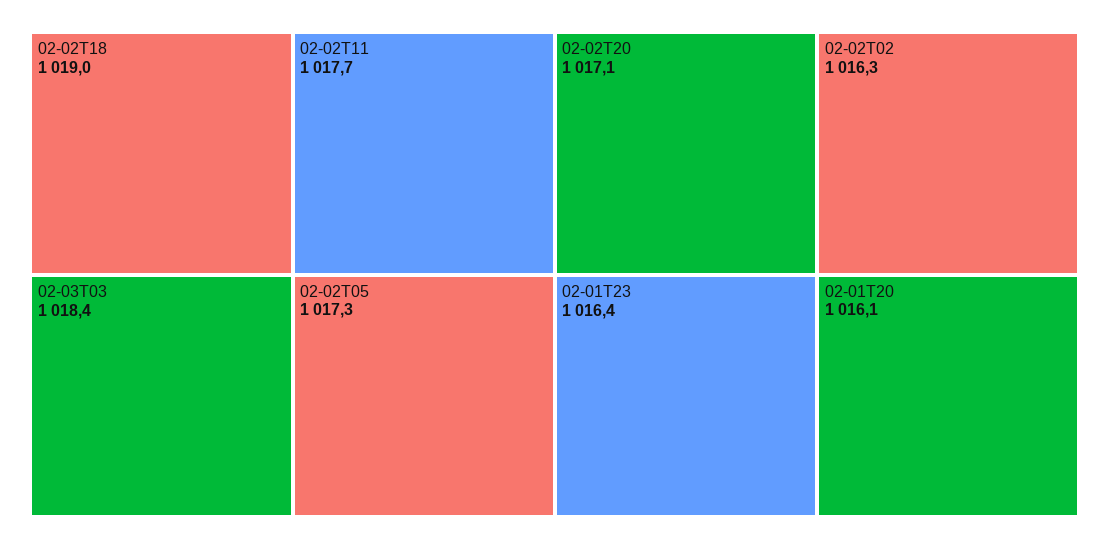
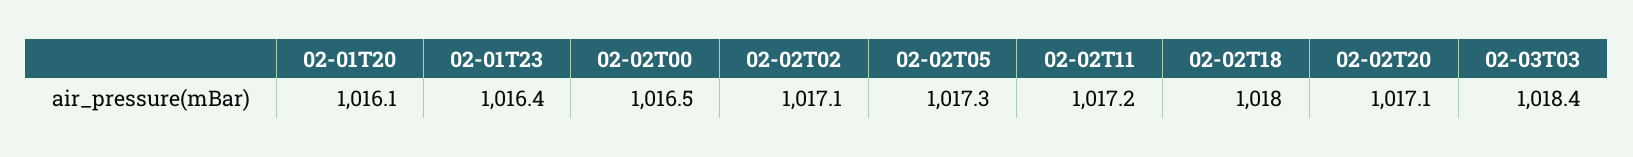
  {
-   "02-02T18": 1019,
+   "02-02T18": 1018,
    "02-03T03": 1018.4,
-   "02-02T11": 1017.7,
+   "02-02T11": 1017.2,
    "02-02T05": 1017.3,
    "02-02T20": 1017.1,
    "02-01T23": 1016.4,
-   "02-02T02": 1016.3,
+   "02-02T02": 1017.1,
-   "02-01T20": 1016.1
+   "02-01T20": 1016.1,
+   "02-02T00": 1016.5
  }

